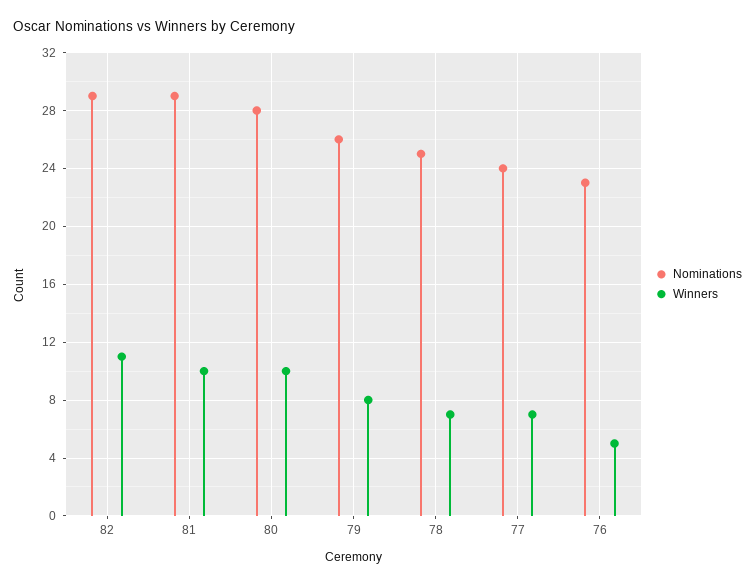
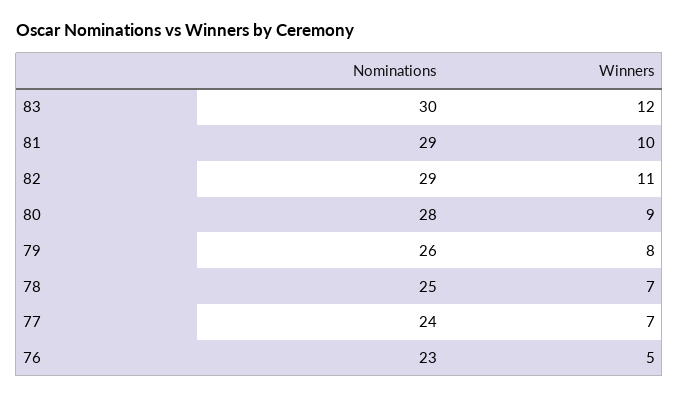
  {
    "Nominations": {
      "82": 29,
      "81": 29,
      "80": 28,
      "79": 26,
      "78": 25,
      "77": 24,
-     "76": 23
+     "76": 23,
+     "83": 30
    },
    "Winners": {
      "82": 11,
      "81": 10,
-     "80": 10,
+     "80": 9,
      "79": 8,
      "78": 7,
      "77": 7,
-     "76": 5
+     "76": 5,
+     "83": 12
    }
  }

